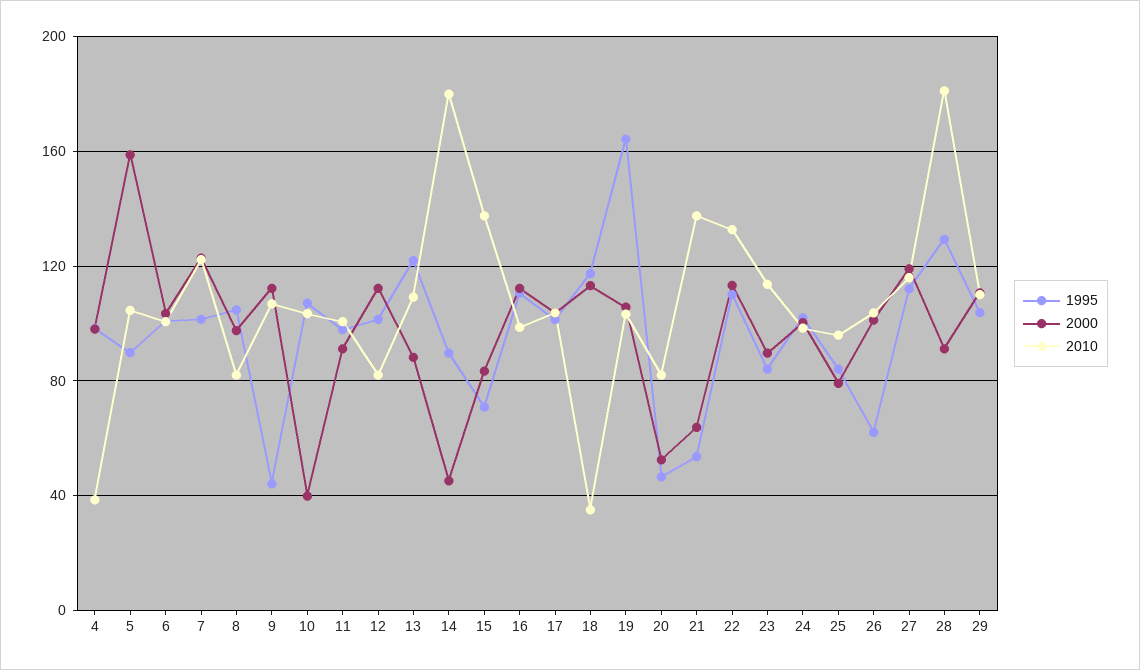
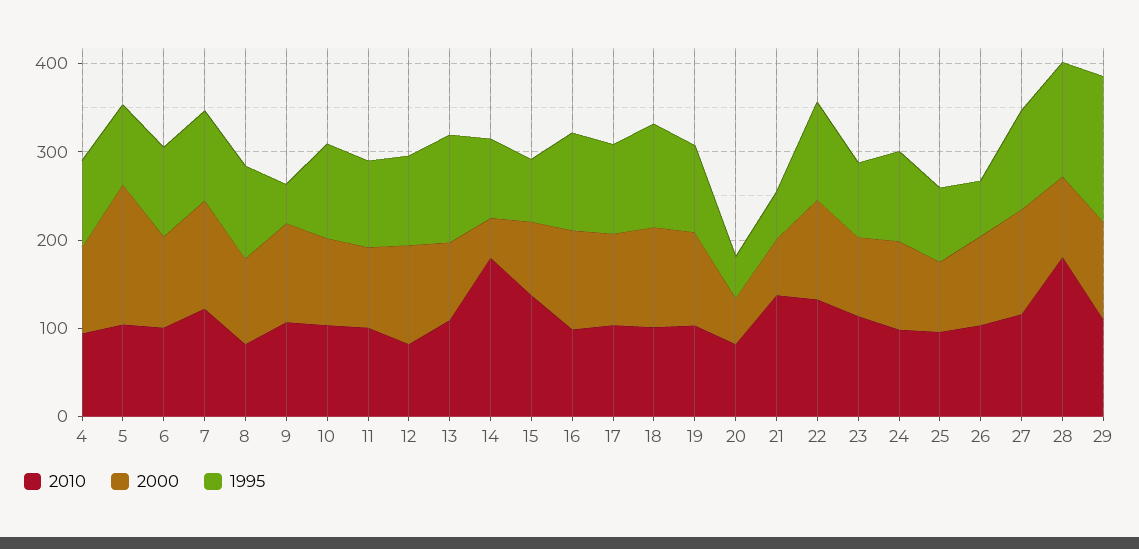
  {
    "1995": {
      "4": 100,
      "5": 90,
      "6": 100,
      "7": 100,
      "8": 105,
      "9": 45,
      "10": 105,
      "11": 100,
      "12": 100,
      "13": 120,
      "14": 90,
      "15": 70,
      "16": 110,
      "17": 100,
      "18": 115,
-     "19": 165,
+     "19": 100,
      "20": 45,
      "21": 55,
      "22": 110,
      "23": 85,
      "24": 100,
      "25": 85,
      "26": 60,
      "27": 110,
      "28": 130,
-     "29": 105
+     "29": 160
    },
    "2000": {
      "4": 100,
      "5": 160,
      "6": 105,
      "7": 125,
      "8": 100,
      "9": 110,
-     "10": 40,
+     "10": 100,
      "11": 90,
      "12": 110,
      "13": 90,
      "14": 45,
      "15": 85,
      "16": 110,
      "17": 105,
      "18": 115,
      "19": 105,
      "20": 55,
      "21": 65,
      "22": 115,
      "23": 90,
      "24": 100,
      "25": 80,
      "26": 100,
      "27": 120,
      "28": 90,
      "29": 110
    },
    "2010": {
-     "4": 40,
+     "4": 100,
      "5": 105,
      "6": 100,
      "7": 120,
      "8": 80,
      "9": 105,
      "10": 105,
      "11": 100,
      "12": 80,
      "13": 110,
      "14": 180,
      "15": 140,
      "16": 100,
      "17": 105,
-     "18": 35,
+     "18": 100,
      "19": 105,
      "20": 80,
      "21": 140,
      "22": 135,
      "23": 115,
      "24": 100,
      "25": 95,
      "26": 105,
      "27": 115,
      "28": 180,
      "29": 110
    }
  }

